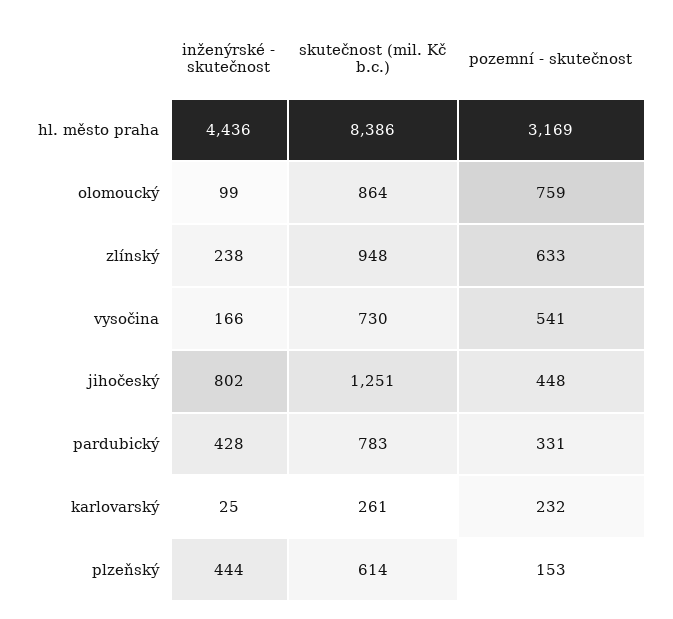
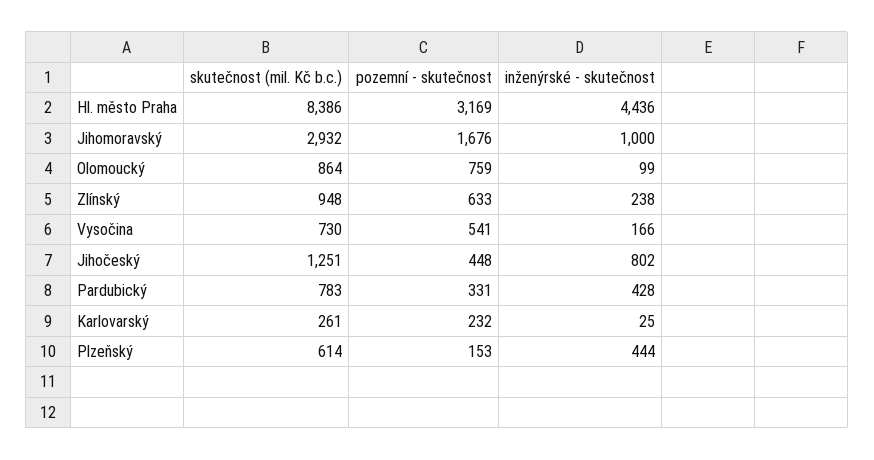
  {
    "inženýrské - skutečnost": {
      "hl. město praha": 4436,
      "olomoucký": 99,
      "zlínský": 238,
      "vysočina": 166,
      "jihočeský": 802,
      "pardubický": 428,
      "karlovarský": 25,
-     "plzeňský": 444
+     "plzeňský": 444,
+     "Jihomoravský": 1000
    },
    "skutečnost (mil. Kč b.c.)": {
      "hl. město praha": 8386,
      "olomoucký": 864,
      "zlínský": 948,
      "vysočina": 730,
      "jihočeský": 1251,
      "pardubický": 783,
      "karlovarský": 261,
-     "plzeňský": 614
+     "plzeňský": 614,
+     "Jihomoravský": 2932
    },
    "pozemní - skutečnost": {
      "hl. město praha": 3169,
      "olomoucký": 759,
      "zlínský": 633,
      "vysočina": 541,
      "jihočeský": 448,
      "pardubický": 331,
      "karlovarský": 232,
-     "plzeňský": 153
+     "plzeňský": 153,
+     "Jihomoravský": 1676
    }
  }

